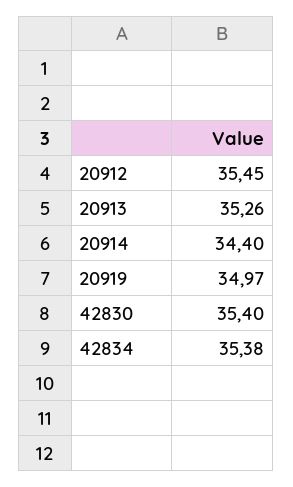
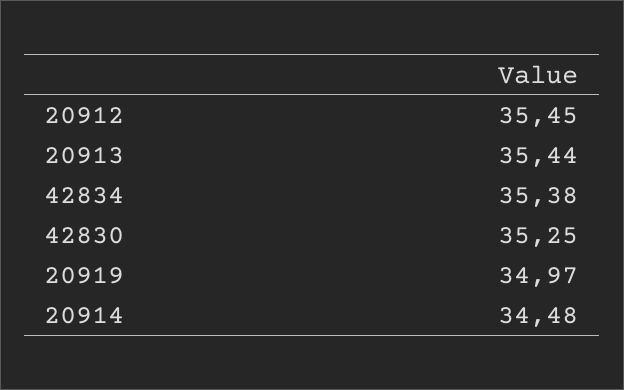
  {
    "20912": 35.45,
-   "20913": 35.26,
+   "20913": 35.44,
-   "20914": 34.4,
+   "20914": 34.48,
    "20919": 34.97,
-   "42830": 35.4,
+   "42830": 35.25,
    "42834": 35.38
  }

